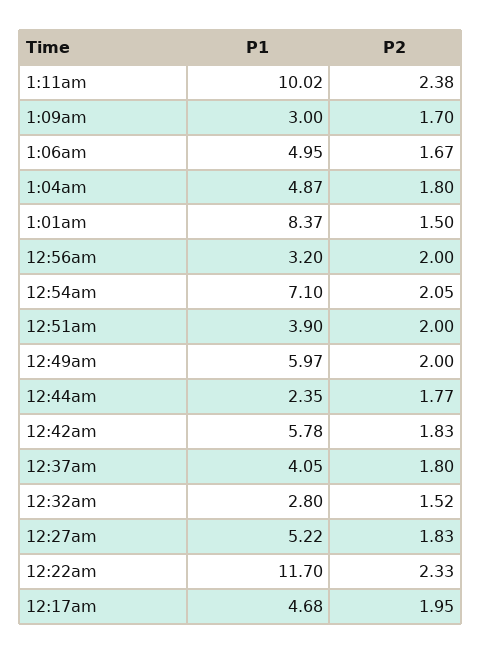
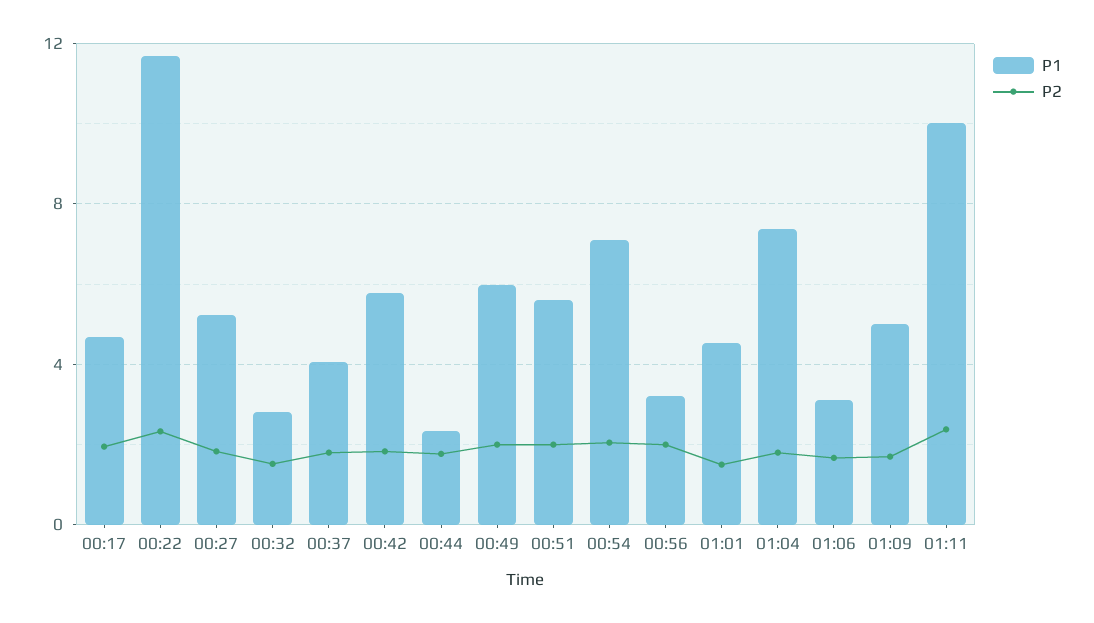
  {
    "P1": {
      "1:11am": 10.02,
-     "1:09am": 3,
+     "1:09am": 5,
-     "1:06am": 4.95,
+     "1:06am": 3,
-     "1:04am": 4.87,
+     "1:04am": 7.5,
-     "1:01am": 8.37,
+     "1:01am": 4.5,
      "12:56am": 3.2,
      "12:54am": 7.1,
-     "12:51am": 3.9,
+     "12:51am": 5.5,
      "12:49am": 5.97,
      "12:44am": 2.35,
      "12:42am": 5.78,
      "12:37am": 4.05,
      "12:32am": 2.8,
      "12:27am": 5.22,
      "12:22am": 11.7,
      "12:17am": 4.68
    },
    "P2": {
      "1:11am": 2.38,
      "1:09am": 1.7,
      "1:06am": 1.67,
      "1:04am": 1.8,
      "1:01am": 1.5,
      "12:56am": 2,
      "12:54am": 2.05,
      "12:51am": 2,
      "12:49am": 2,
      "12:44am": 1.77,
      "12:42am": 1.83,
      "12:37am": 1.8,
      "12:32am": 1.52,
      "12:27am": 1.83,
      "12:22am": 2.33,
      "12:17am": 1.95
    }
  }

